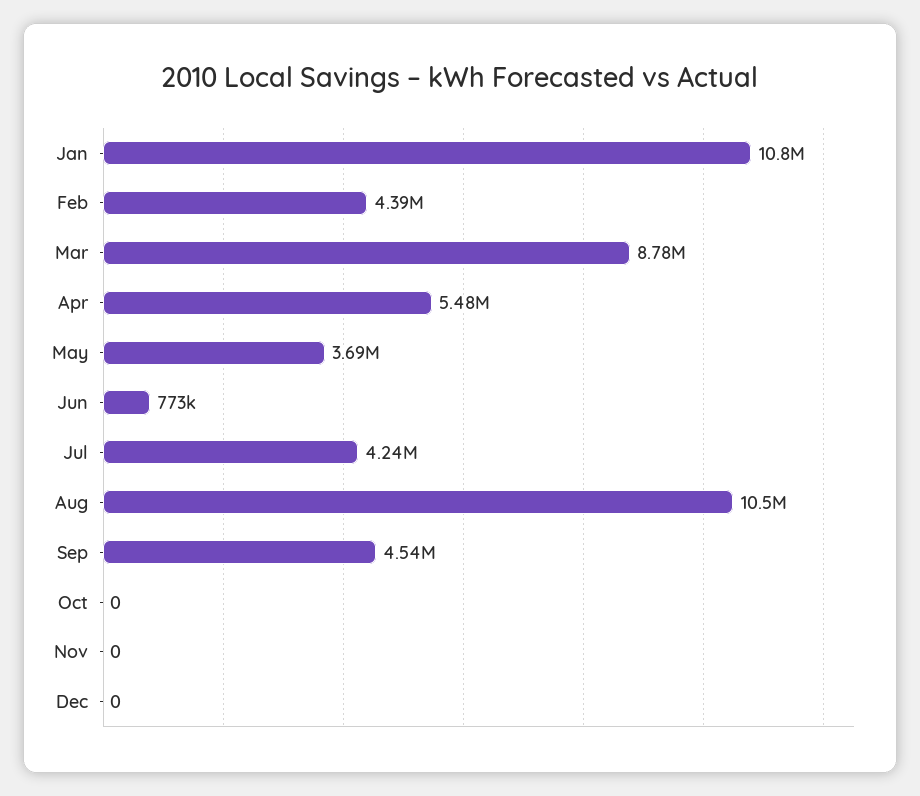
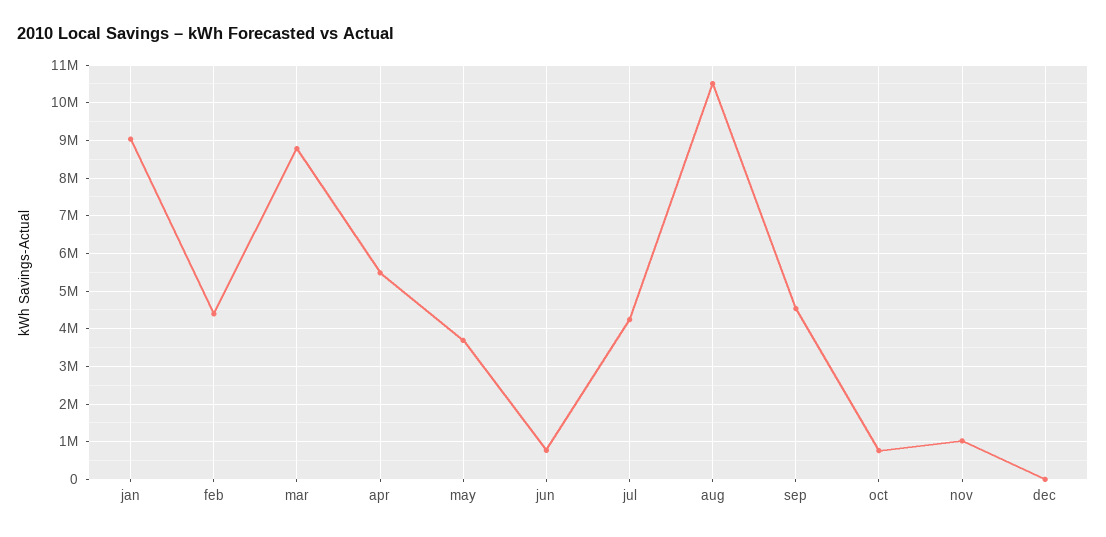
  {
-   "Jan": 10800000,
+   "Jan": 9000000,
    "Feb": 4390000,
    "Mar": 8780000,
    "Apr": 5480000,
    "May": 3690000,
    "Jun": 773000,
    "Jul": 4240000,
    "Aug": 10500000,
    "Sep": 4540000,
-   "Oct": 0,
+   "Oct": 800000,
-   "Nov": 0,
+   "Nov": 1000000,
    "Dec": 0
  }

